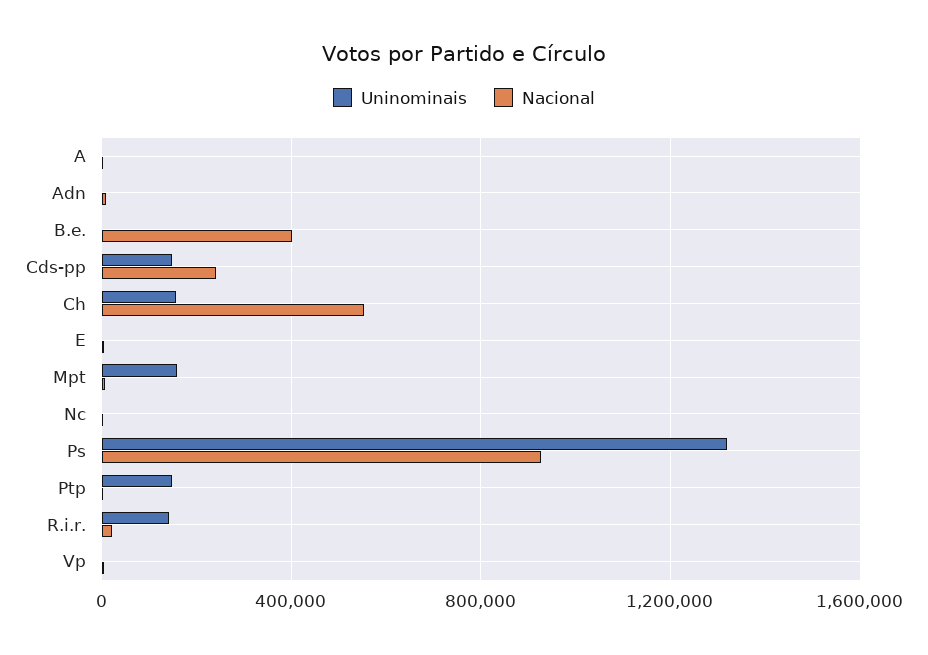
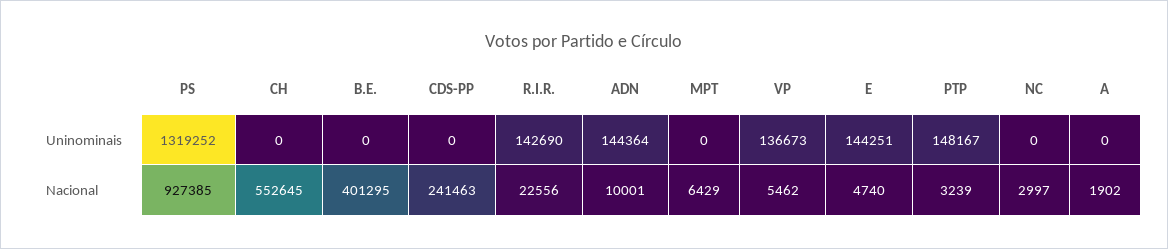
  {
    "Uninominais": {
      "A": 0,
-     "Adn": 0,
+     "Adn": 144364,
      "B.e.": 0,
-     "Cds-pp": 150000,
+     "Cds-pp": 0,
-     "Ch": 150000,
+     "Ch": 0,
-     "E": 0,
+     "E": 144251,
-     "Mpt": 150000,
+     "Mpt": 0,
      "Nc": 0,
      "Ps": 1319252,
      "Ptp": 148167,
      "R.i.r.": 142690,
-     "Vp": 0
+     "Vp": 136673
    },
    "Nacional": {
      "A": 1902,
      "Adn": 10001,
      "B.e.": 401295,
      "Cds-pp": 241463,
      "Ch": 552645,
      "E": 4740,
      "Mpt": 6429,
      "Nc": 2997,
      "Ps": 927385,
      "Ptp": 3239,
      "R.i.r.": 22556,
      "Vp": 5462
    }
  }

